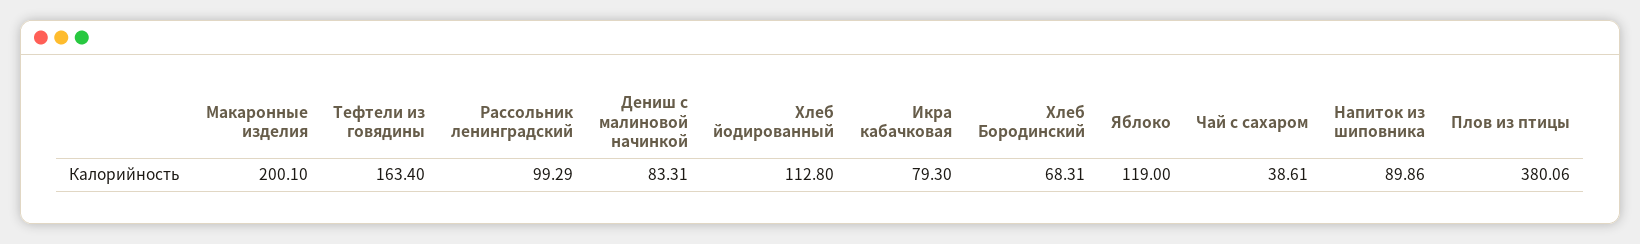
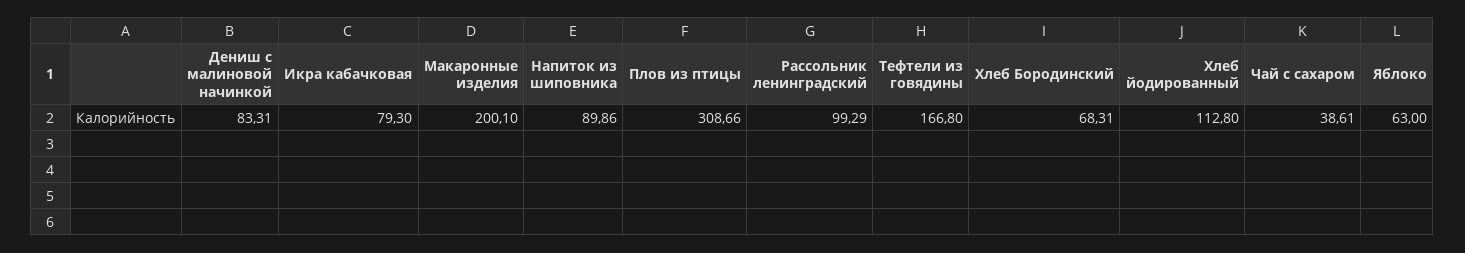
  {
    "Макаронные изделия": 200.1,
-   "Тефтели из говядины": 163.4,
+   "Тефтели из говядины": 166.8,
    "Рассольник ленинградский": 99.29,
    "Дениш с малиновой начинкой": 83.31,
    "Хлеб йодированный": 112.8,
    "Икра кабачковая": 79.3,
    "Хлеб Бородинский": 68.31,
-   "Яблоко": 119,
+   "Яблоко": 63,
    "Чай с сахаром": 38.61,
    "Напиток из шиповника": 89.86,
-   "Плов из птицы": 380.06
+   "Плов из птицы": 308.66
  }

